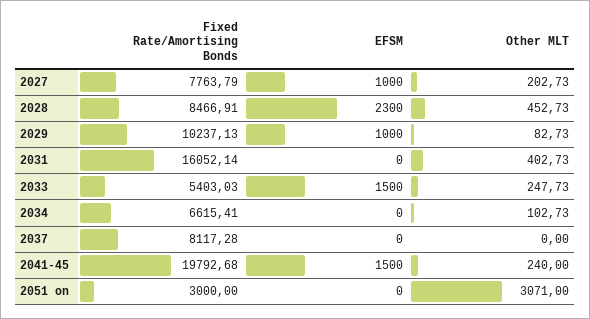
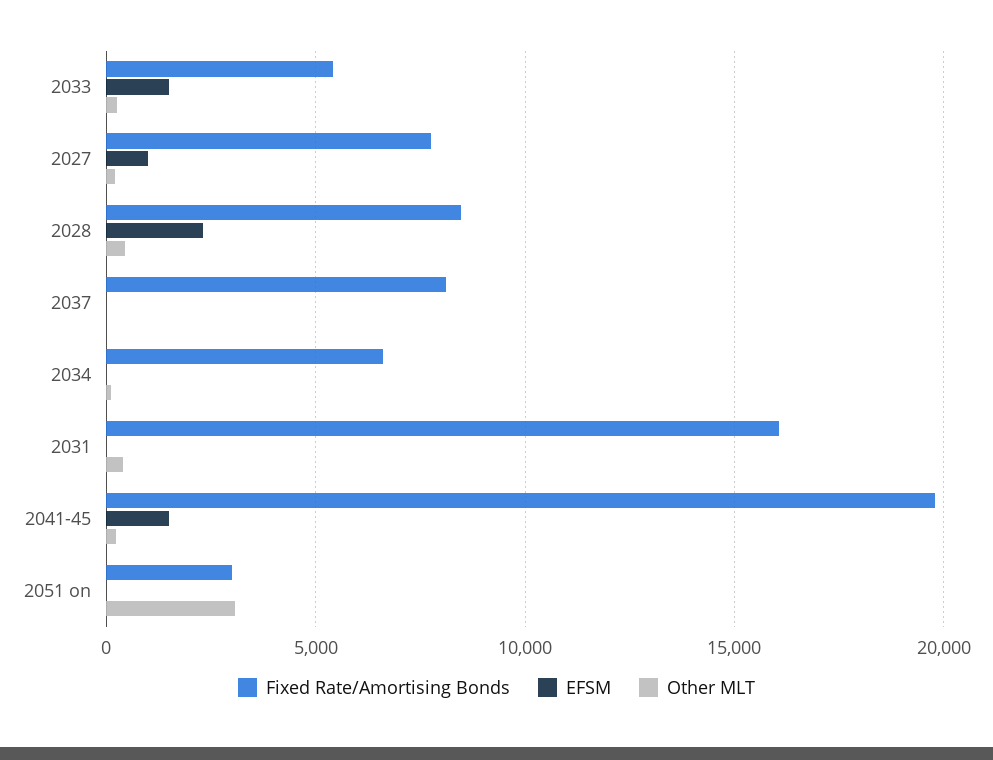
  {
    "Fixed Rate/Amortising Bonds": {
      "2027": 7763.79,
      "2028": 8466.91,
-     "2029": 10237.13,
      "2031": 16052.14,
      "2033": 5403.03,
      "2034": 6615.41,
      "2037": 8117.28,
      "2041-45": 19792.68,
      "2051 on": 3000
    },
    "EFSM": {
      "2027": 1000,
      "2028": 2300,
-     "2029": 1000,
      "2031": 0,
      "2033": 1500,
      "2034": 0,
      "2037": 0,
      "2041-45": 1500,
      "2051 on": 0
    },
    "Other MLT": {
      "2027": 202.73,
      "2028": 452.73,
-     "2029": 82.73,
      "2031": 402.73,
      "2033": 247.73,
      "2034": 102.73,
      "2037": 0,
      "2041-45": 240,
      "2051 on": 3071
    }
  }

